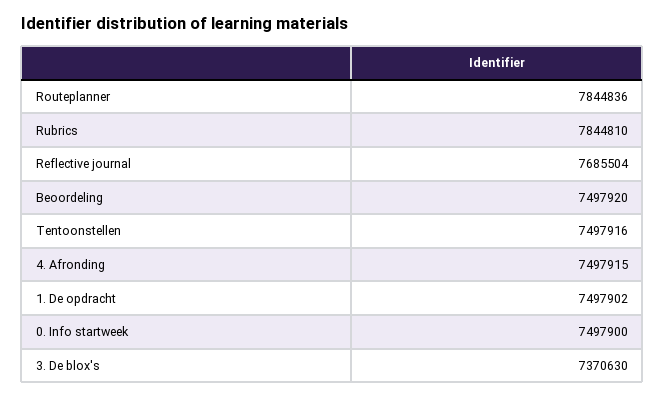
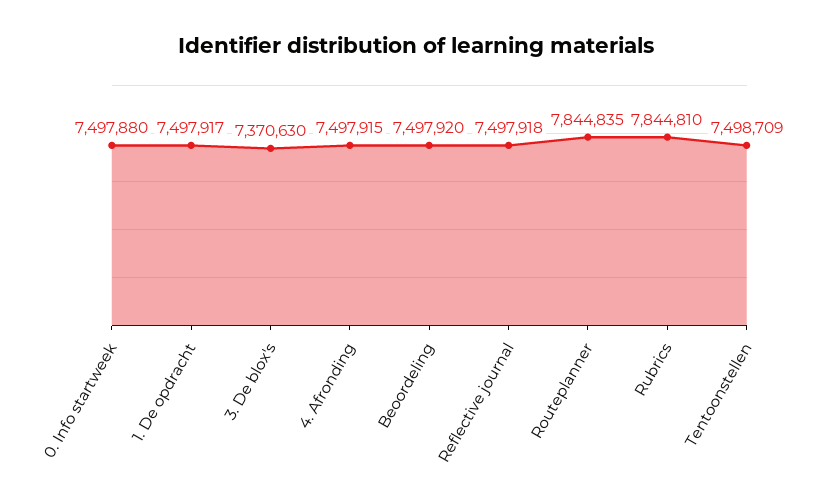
  {
-   "Routeplanner": 7844836,
+   "Routeplanner": 7844835,
    "Rubrics": 7844810,
-   "Reflective journal": 7685504,
+   "Reflective journal": 7497918,
    "Beoordeling": 7497920,
-   "Tentoonstellen": 7497916,
+   "Tentoonstellen": 7498709,
    "4. Afronding": 7497915,
-   "1. De opdracht": 7497902,
+   "1. De opdracht": 7497917,
-   "0. Info startweek": 7497900,
+   "0. Info startweek": 7497880,
    "3. De blox's": 7370630
  }

